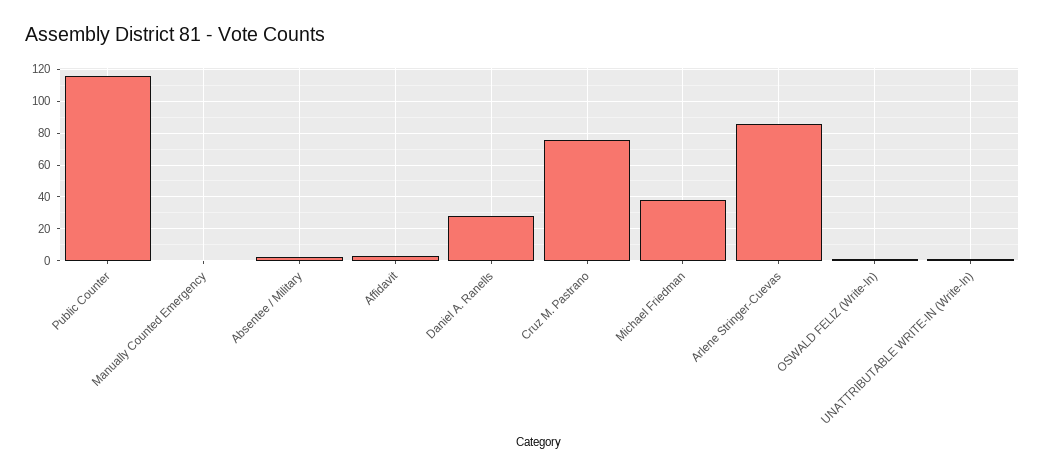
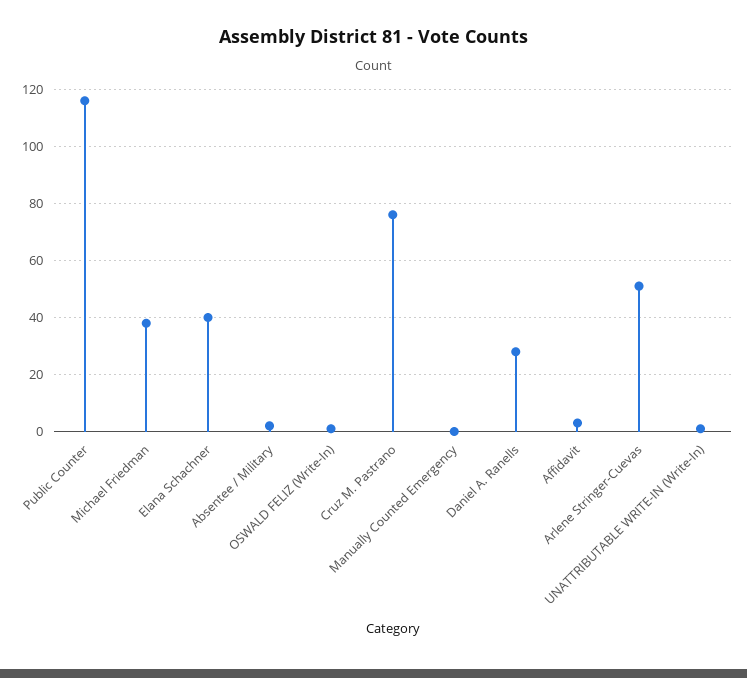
  {
    "Public Counter": 115,
    "Manually Counted Emergency": 0,
    "Absentee / Military": 0,
    "Affidavit": 5,
    "Daniel A. Ranells": 30,
    "Cruz M. Pastrano": 75,
    "Michael Friedman": 40,
-   "Arlene Stringer-Cuevas": 85,
+   "Arlene Stringer-Cuevas": 50,
    "OSWALD FELIZ (Write-In)": 0,
-   "UNATTRIBUTABLE WRITE-IN (Write-In)": 0
+   "UNATTRIBUTABLE WRITE-IN (Write-In)": 0,
+   "Elana Schachner": 40
  }

